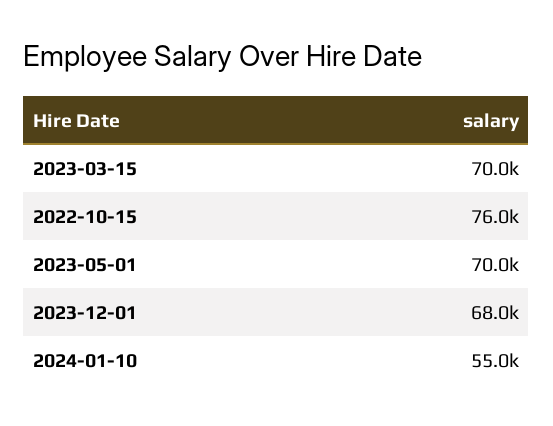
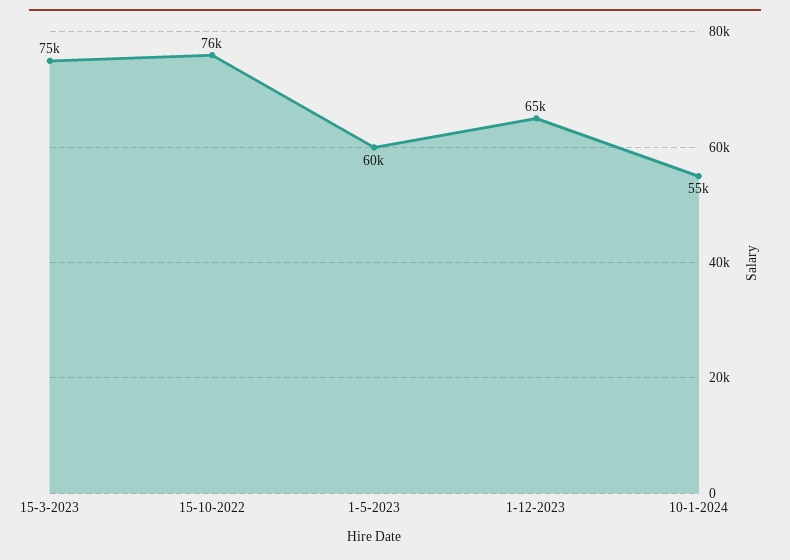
  {
-   "2023-03-15": 70000,
+   "2023-03-15": 75000,
    "2022-10-15": 76000,
-   "2023-05-01": 70000,
+   "2023-05-01": 60000,
-   "2023-12-01": 68000,
+   "2023-12-01": 65000,
    "2024-01-10": 55000
  }

